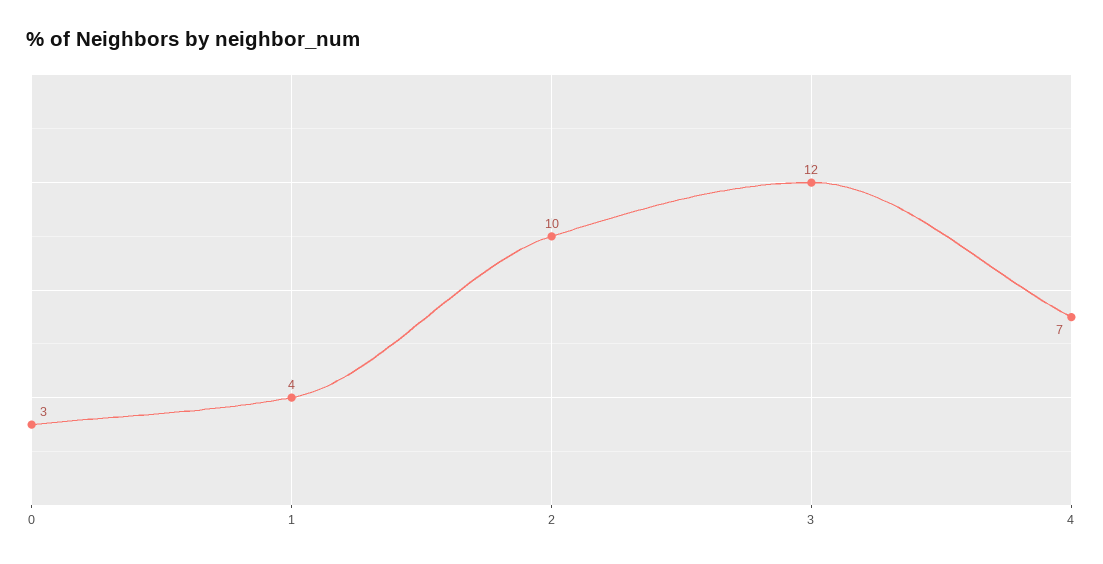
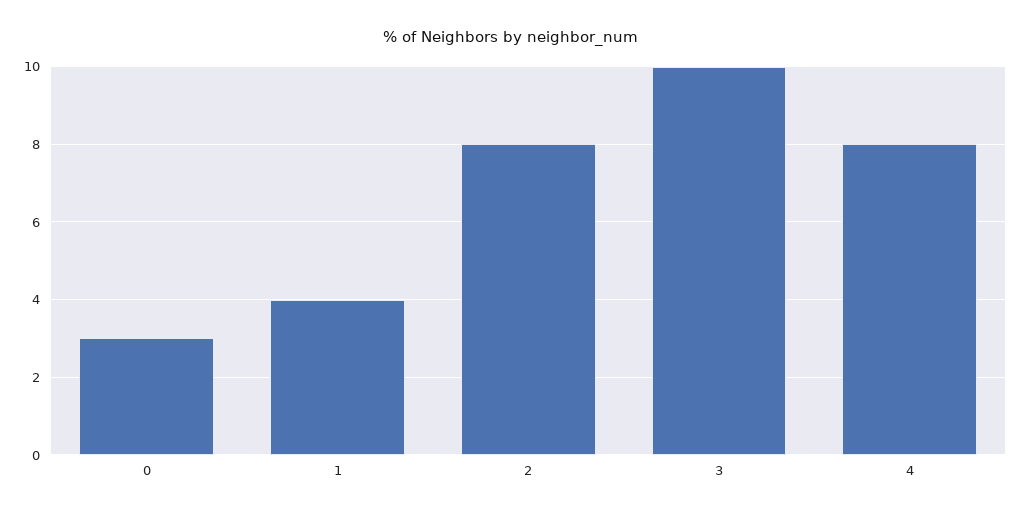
  {
    "0": 3,
    "1": 4,
-   "2": 10,
+   "2": 8,
-   "3": 12,
+   "3": 10,
-   "4": 7
+   "4": 8
  }

